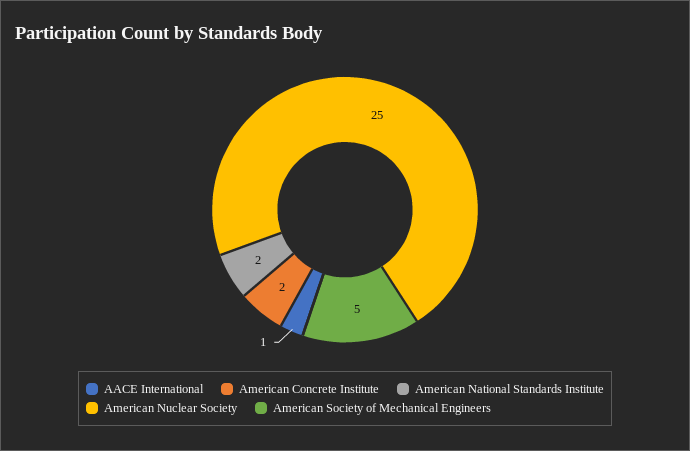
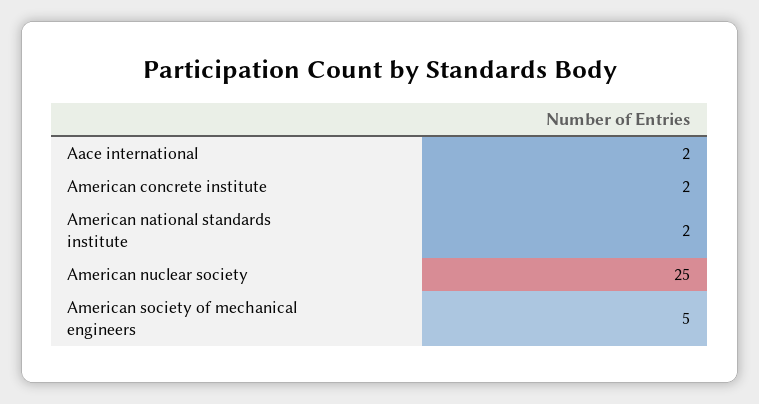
  {
-   "AACE International": 1,
+   "AACE International": 2,
    "American Concrete Institute": 2,
    "American National Standards Institute": 2,
    "American Nuclear Society": 25,
    "American Society of Mechanical Engineers": 5
  }

